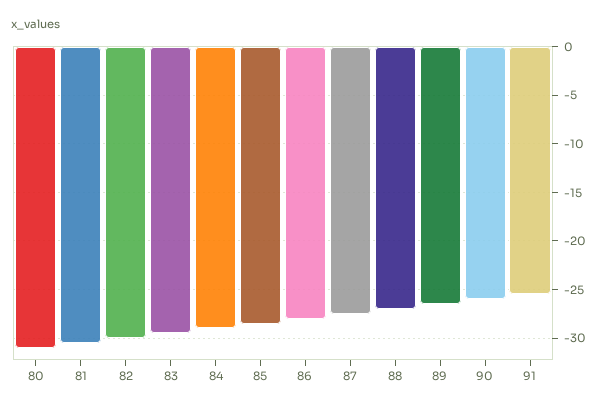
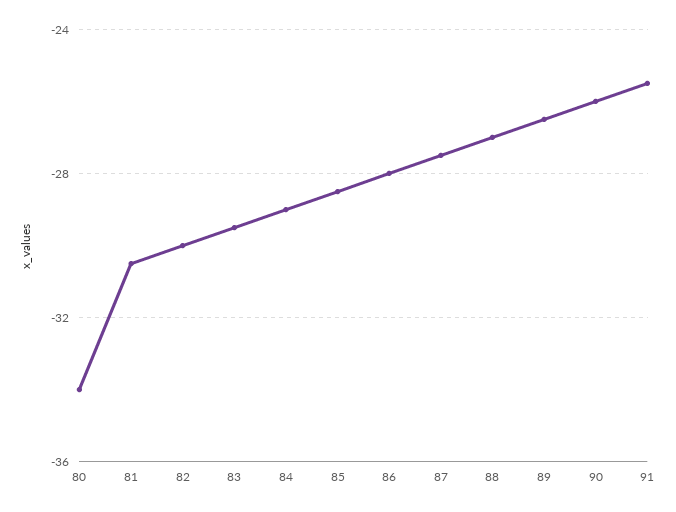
  {
-   "80": -31,
+   "80": -34,
    "81": -30.5,
    "82": -30,
    "83": -29.5,
    "84": -29,
    "85": -28.5,
    "86": -28,
    "87": -27.5,
    "88": -27,
    "89": -26.5,
    "90": -26,
    "91": -25.5
  }

